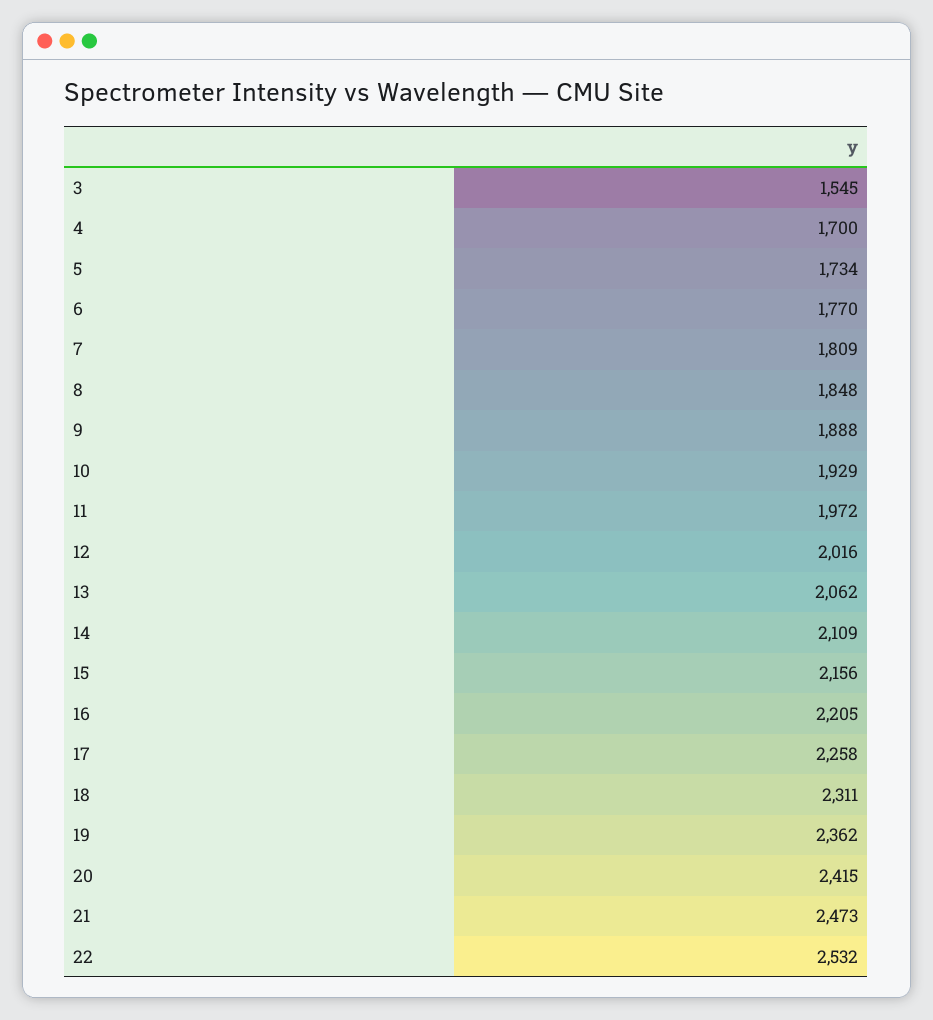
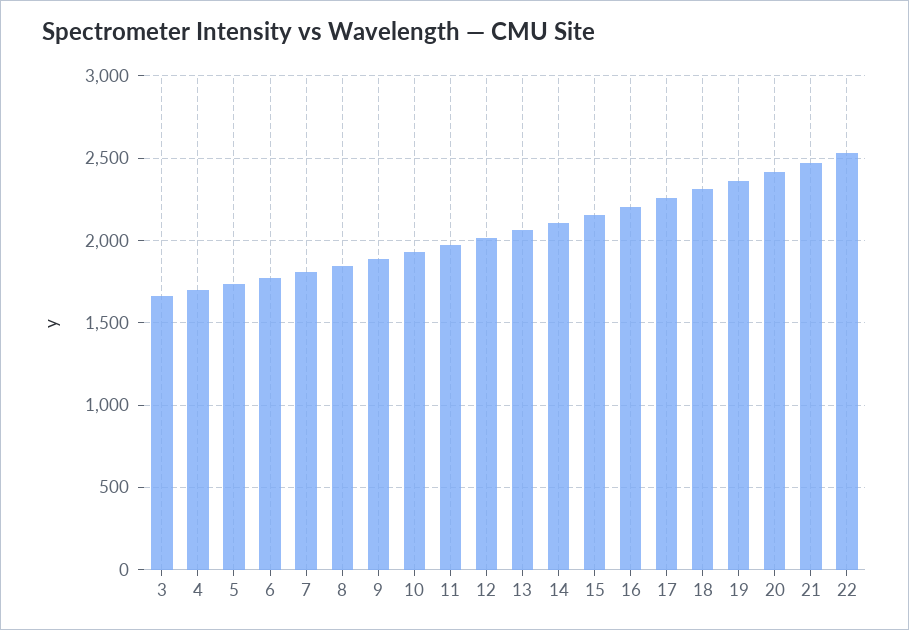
  {
-   "3": 1545,
+   "3": 1650,
    "4": 1700,
    "5": 1734,
    "6": 1770,
    "7": 1809,
    "8": 1848,
    "9": 1888,
    "10": 1929,
    "11": 1972,
    "12": 2016,
    "13": 2062,
    "14": 2109,
    "15": 2156,
    "16": 2205,
    "17": 2258,
    "18": 2311,
    "19": 2362,
    "20": 2415,
    "21": 2473,
    "22": 2532
  }

